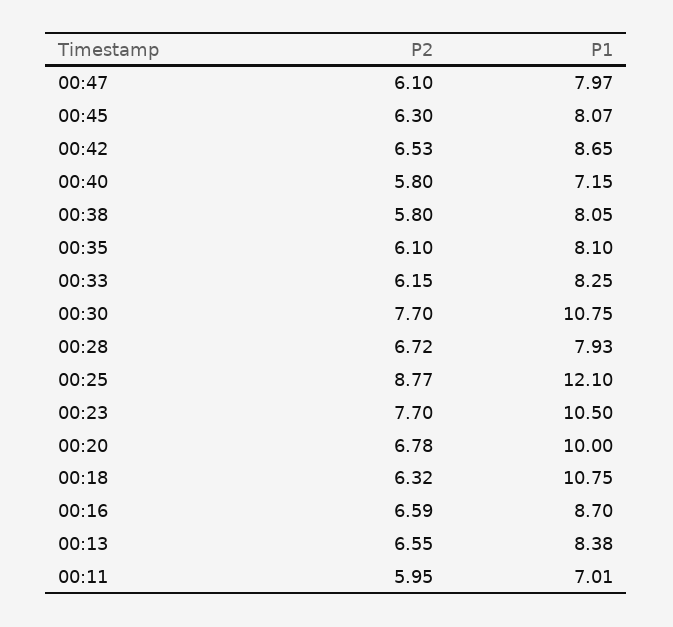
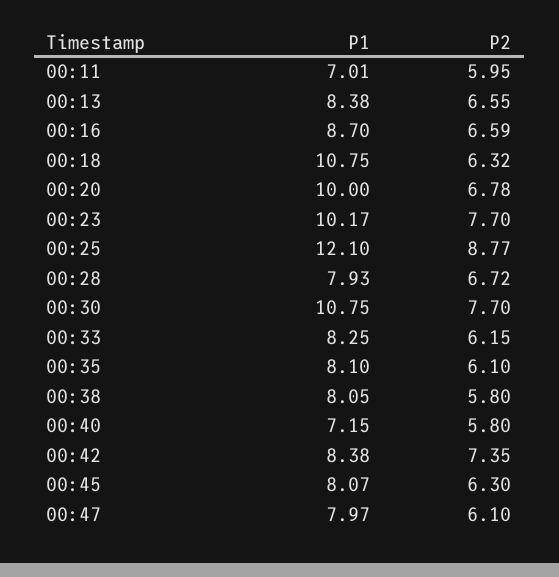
  {
    "P2": {
      "00:47": 6.1,
      "00:45": 6.3,
-     "00:42": 6.53,
+     "00:42": 7.35,
      "00:40": 5.8,
      "00:38": 5.8,
      "00:35": 6.1,
      "00:33": 6.15,
      "00:30": 7.7,
      "00:28": 6.72,
      "00:25": 8.77,
      "00:23": 7.7,
      "00:20": 6.78,
      "00:18": 6.32,
      "00:16": 6.59,
      "00:13": 6.55,
      "00:11": 5.95
    },
    "P1": {
      "00:47": 7.97,
      "00:45": 8.07,
-     "00:42": 8.65,
+     "00:42": 8.38,
      "00:40": 7.15,
      "00:38": 8.05,
      "00:35": 8.1,
      "00:33": 8.25,
      "00:30": 10.75,
      "00:28": 7.93,
      "00:25": 12.1,
-     "00:23": 10.5,
+     "00:23": 10.17,
      "00:20": 10,
      "00:18": 10.75,
      "00:16": 8.7,
      "00:13": 8.38,
      "00:11": 7.01
    }
  }

